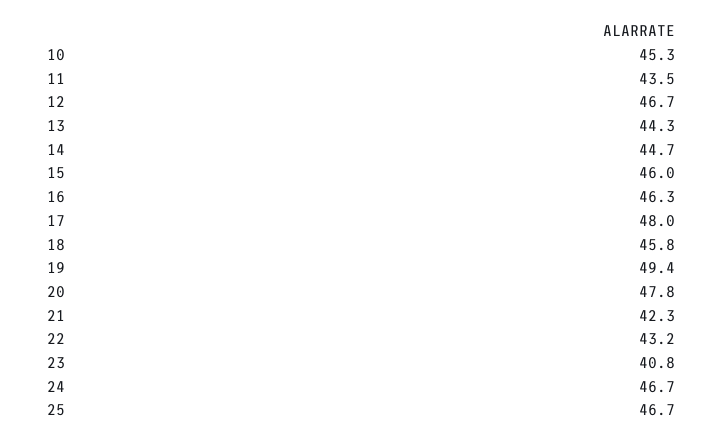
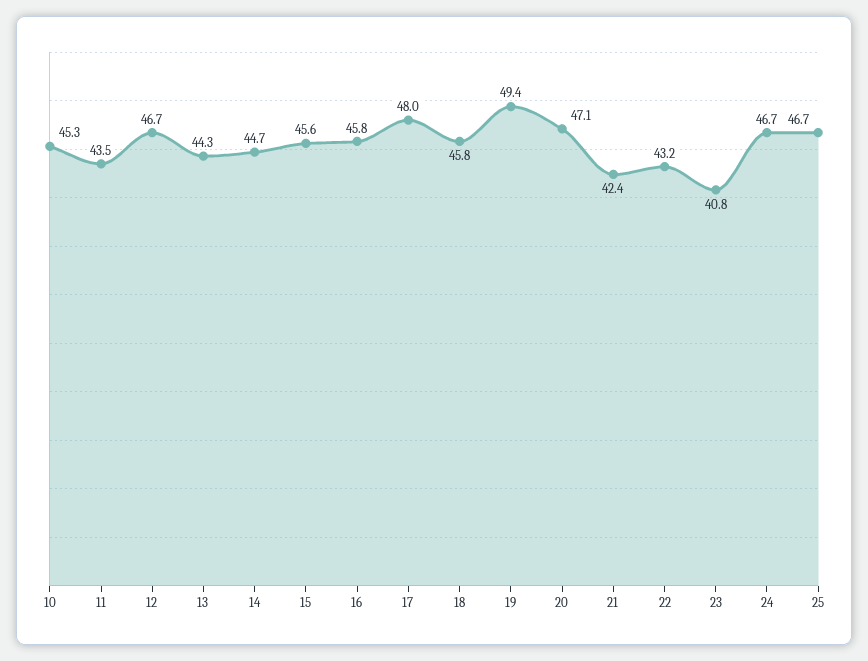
  {
    "10": 45.3,
    "11": 43.5,
    "12": 46.7,
    "13": 44.3,
    "14": 44.7,
-   "15": 46,
+   "15": 45.6,
-   "16": 46.3,
+   "16": 45.8,
    "17": 48,
    "18": 45.8,
    "19": 49.4,
-   "20": 47.8,
+   "20": 47.1,
-   "21": 42.3,
+   "21": 42.4,
    "22": 43.2,
    "23": 40.8,
    "24": 46.7,
    "25": 46.7
  }

